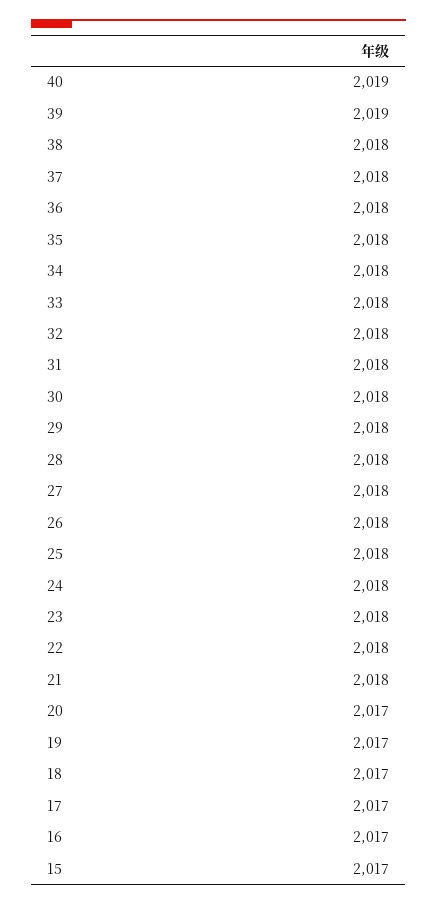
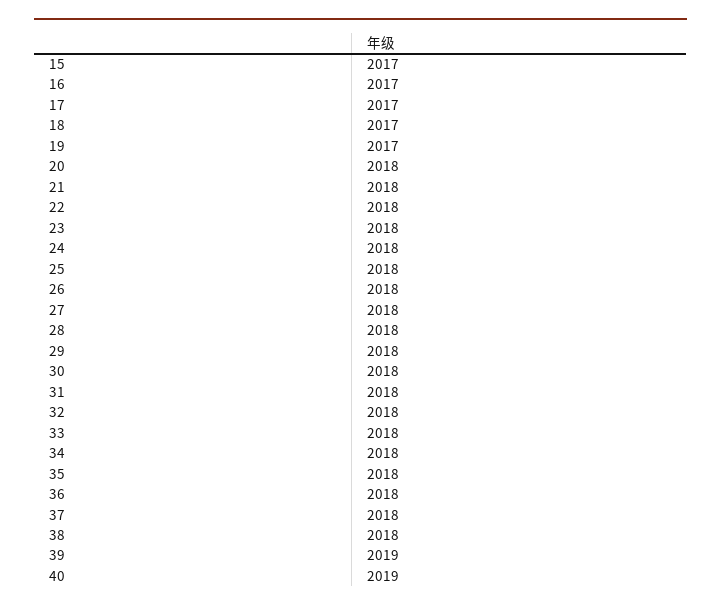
  {
    "40": 2019,
    "39": 2019,
    "38": 2018,
    "37": 2018,
    "36": 2018,
    "35": 2018,
    "34": 2018,
    "33": 2018,
    "32": 2018,
    "31": 2018,
    "30": 2018,
    "29": 2018,
    "28": 2018,
    "27": 2018,
    "26": 2018,
    "25": 2018,
    "24": 2018,
    "23": 2018,
    "22": 2018,
    "21": 2018,
-   "20": 2017,
+   "20": 2018,
    "19": 2017,
    "18": 2017,
    "17": 2017,
    "16": 2017,
    "15": 2017
  }

